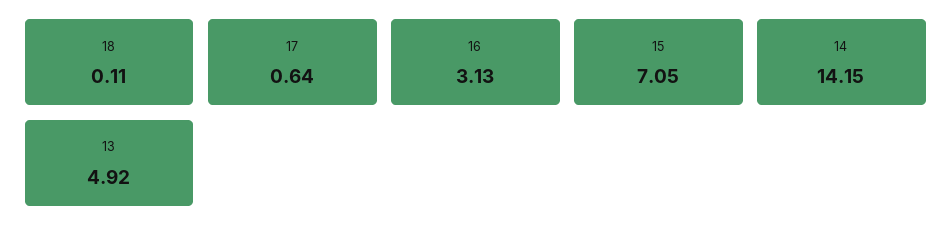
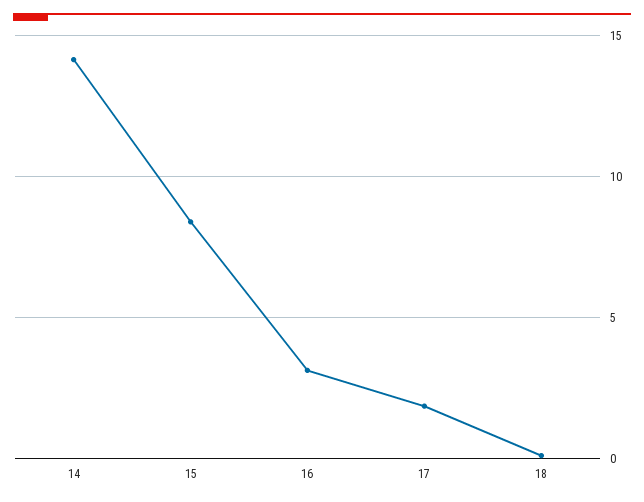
  {
    "18": 0.11,
-   "17": 0.64,
+   "17": 2,
    "16": 3.13,
-   "15": 7.05,
+   "15": 8.5,
-   "14": 14.15,
+   "14": 14.15
-   "13": 4.92
  }

